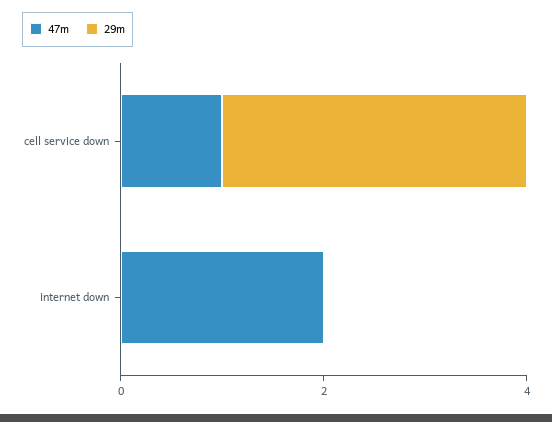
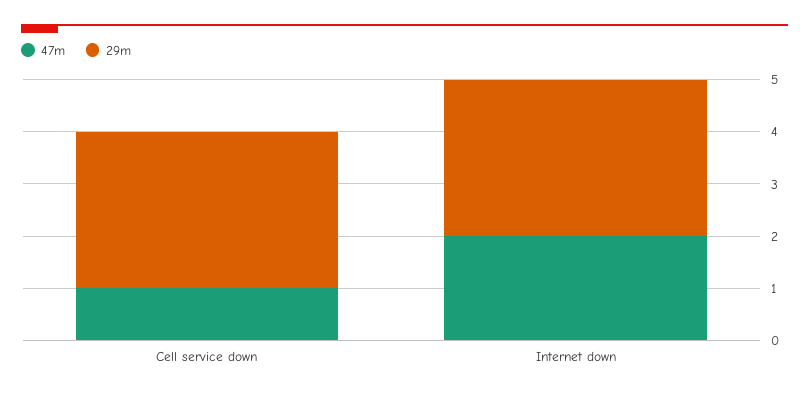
  {
    "47m": {
      "cell service down": 1,
      "internet down": 2
    },
    "29m": {
      "cell service down": 3,
-     "internet down": 0
+     "internet down": 3
    }
  }

